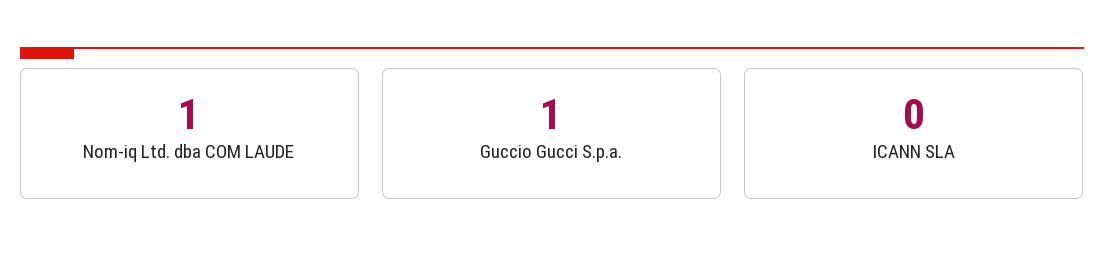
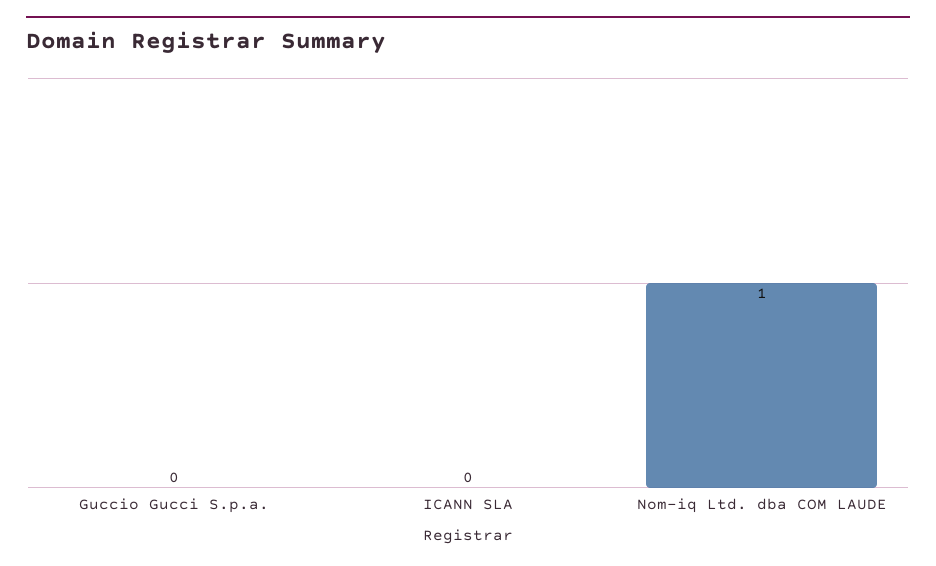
  {
    "Nom-iq Ltd. dba COM LAUDE": 1,
-   "Guccio Gucci S.p.a.": 1,
+   "Guccio Gucci S.p.a.": 0,
    "ICANN SLA": 0
  }

